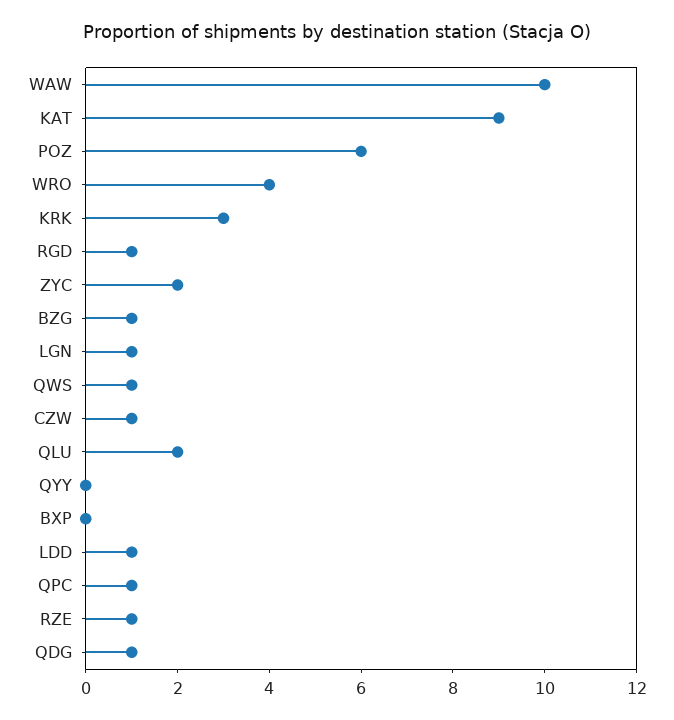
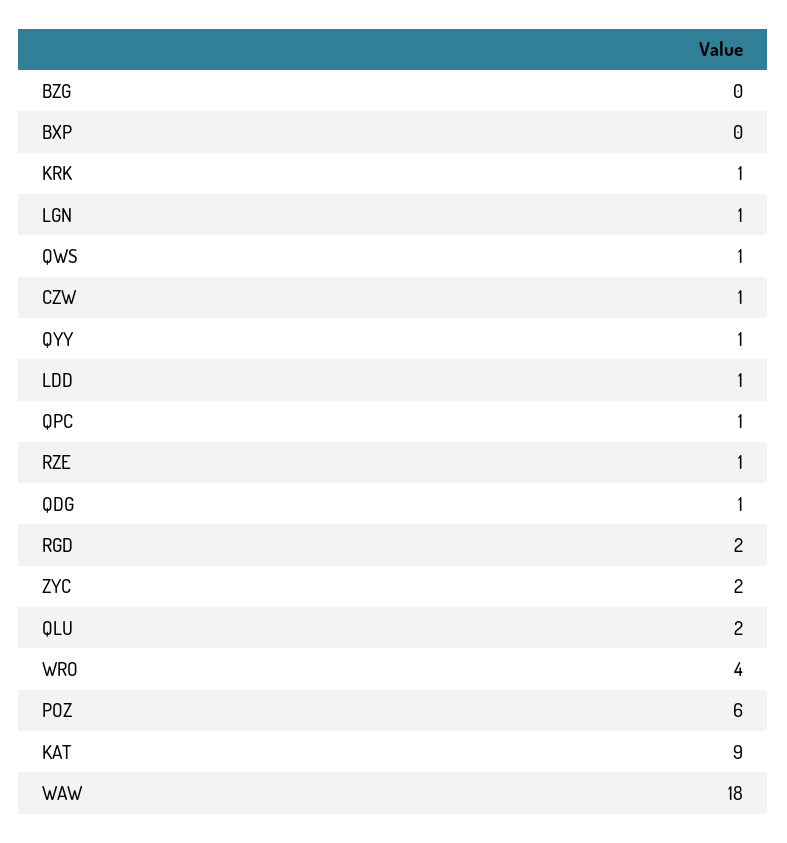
  {
-   "WAW": 10,
+   "WAW": 18,
    "KAT": 9,
    "POZ": 6,
    "WRO": 4,
-   "KRK": 3,
+   "KRK": 1,
-   "RGD": 1,
+   "RGD": 2,
    "ZYC": 2,
-   "BZG": 1,
+   "BZG": 0,
    "LGN": 1,
    "QWS": 1,
    "CZW": 1,
    "QLU": 2,
-   "QYY": 0,
+   "QYY": 1,
    "BXP": 0,
    "LDD": 1,
    "QPC": 1,
    "RZE": 1,
    "QDG": 1
  }

